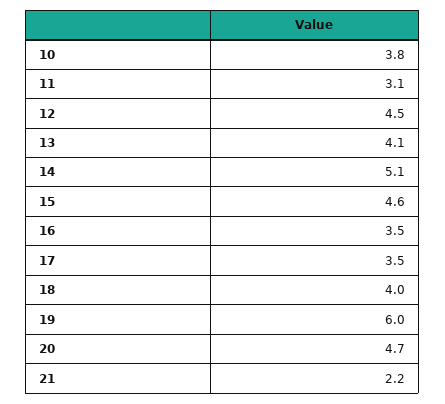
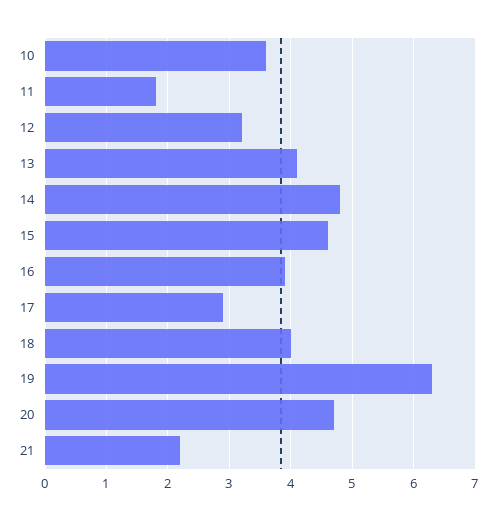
  {
-   "10": 3.8,
+   "10": 3.6,
-   "11": 3.1,
+   "11": 1.8,
-   "12": 4.5,
+   "12": 3.2,
    "13": 4.1,
-   "14": 5.1,
+   "14": 4.8,
    "15": 4.6,
-   "16": 3.5,
+   "16": 3.9,
-   "17": 3.5,
+   "17": 2.9,
    "18": 4,
-   "19": 6,
+   "19": 6.3,
    "20": 4.7,
    "21": 2.2
  }

